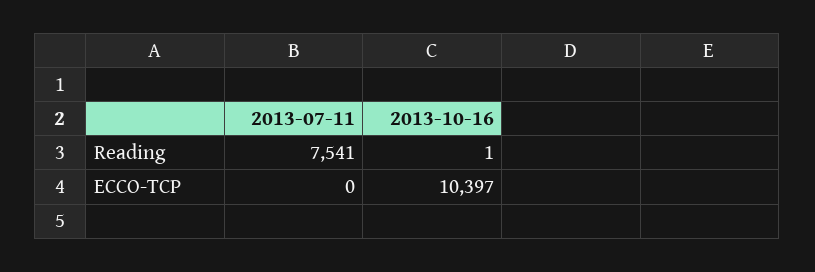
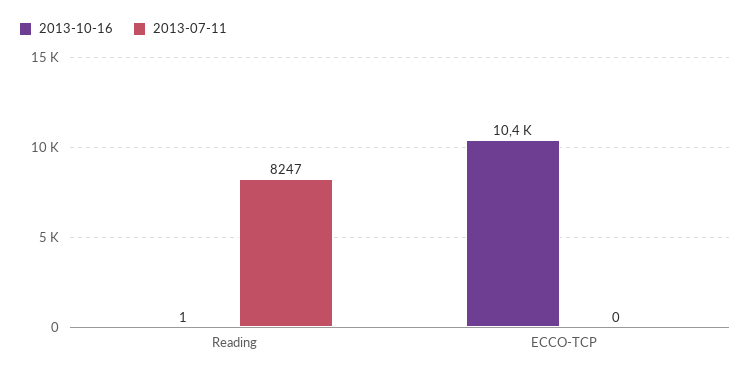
  {
    "2013-07-11": {
-     "Reading": 7541,
+     "Reading": 8247,
      "ECCO-TCP": 0
    },
    "2013-10-16": {
      "Reading": 1,
      "ECCO-TCP": 10397
    }
  }

